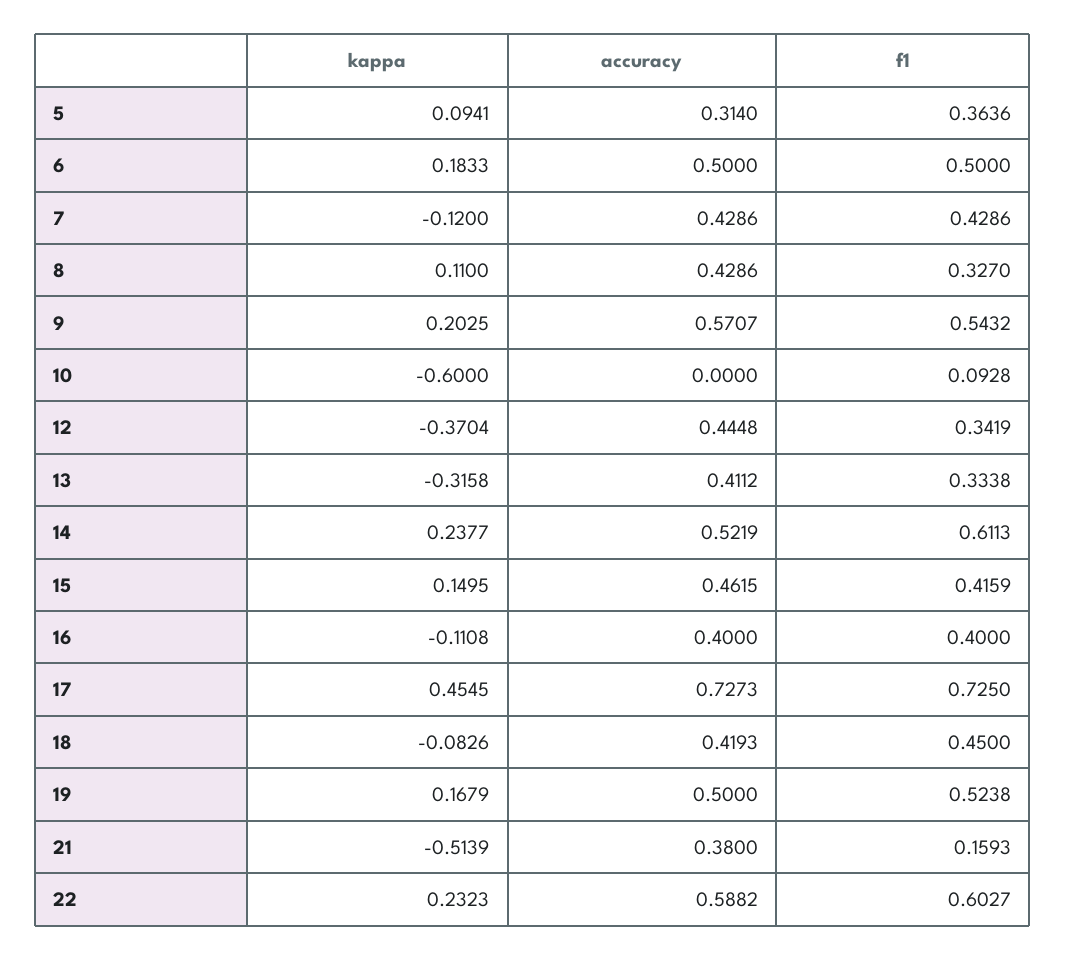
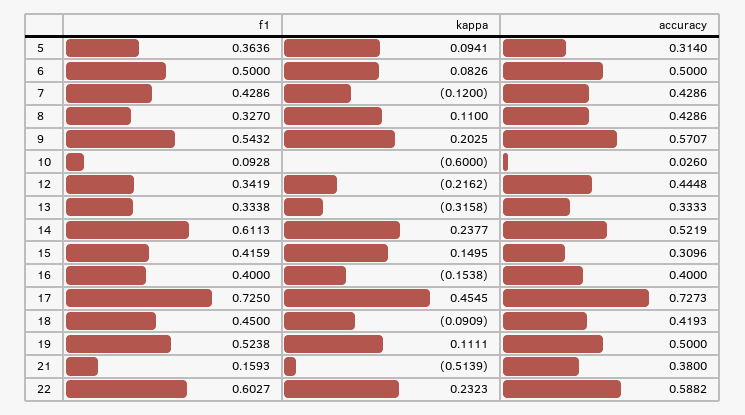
  {
    "kappa": {
      "5": 0.0941,
-     "6": 0.1833,
+     "6": 0.0826,
      "7": -0.12,
      "8": 0.11,
      "9": 0.2025,
      "10": -0.6,
-     "12": -0.3704,
+     "12": -0.2162,
      "13": -0.3158,
      "14": 0.2377,
      "15": 0.1495,
-     "16": -0.1108,
+     "16": -0.1538,
      "17": 0.4545,
-     "18": -0.0826,
+     "18": -0.0909,
-     "19": 0.1679,
+     "19": 0.1111,
      "21": -0.5139,
      "22": 0.2323
    },
    "accuracy": {
      "5": 0.314,
      "6": 0.5,
      "7": 0.4286,
      "8": 0.4286,
      "9": 0.5707,
-     "10": 0,
+     "10": 0.026,
      "12": 0.4448,
-     "13": 0.4112,
+     "13": 0.3333,
      "14": 0.5219,
-     "15": 0.4615,
+     "15": 0.3096,
      "16": 0.4,
      "17": 0.7273,
      "18": 0.4193,
      "19": 0.5,
      "21": 0.38,
      "22": 0.5882
    },
    "f1": {
      "5": 0.3636,
      "6": 0.5,
      "7": 0.4286,
      "8": 0.327,
      "9": 0.5432,
      "10": 0.0928,
      "12": 0.3419,
      "13": 0.3338,
      "14": 0.6113,
      "15": 0.4159,
      "16": 0.4,
      "17": 0.725,
      "18": 0.45,
      "19": 0.5238,
      "21": 0.1593,
      "22": 0.6027
    }
  }

